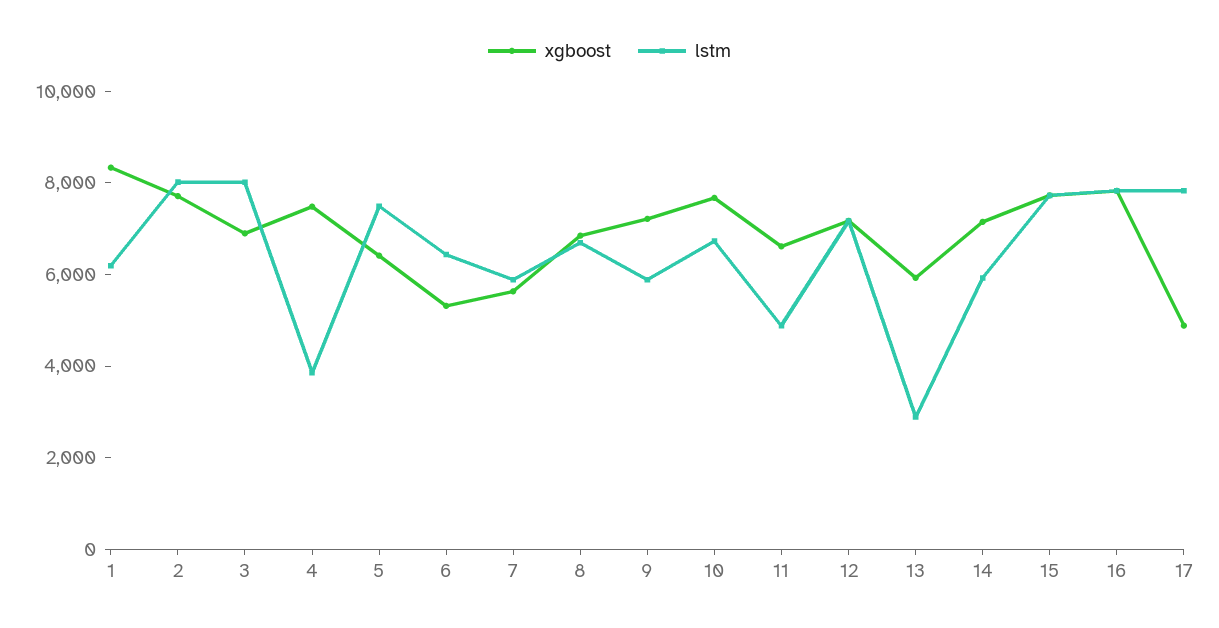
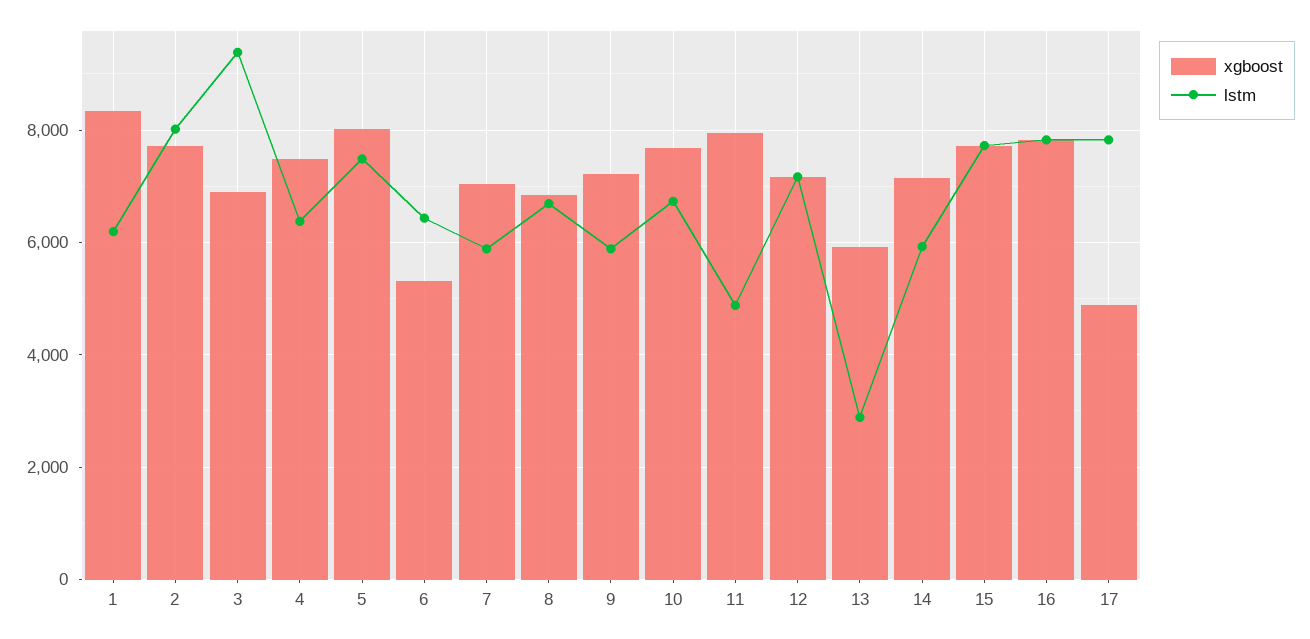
  {
    "xgboost": {
      "1": 8400,
      "2": 7800,
      "3": 6800,
      "4": 7400,
-     "5": 6500,
+     "5": 8000,
      "6": 5400,
-     "7": 5500,
+     "7": 7000,
      "8": 6800,
      "9": 7200,
      "10": 7600,
-     "11": 6500,
+     "11": 8000,
      "12": 7200,
      "13": 6000,
      "14": 7200,
      "15": 7800,
      "16": 7800,
      "17": 4800
    },
    "lstm": {
      "1": 6200,
      "2": 8000,
-     "3": 8000,
+     "3": 9400,
-     "4": 4000,
+     "4": 6400,
      "5": 7400,
      "6": 6400,
      "7": 5800,
      "8": 6600,
      "9": 5800,
      "10": 6800,
      "11": 4800,
      "12": 7200,
      "13": 2800,
      "14": 6000,
      "15": 7800,
      "16": 7800,
      "17": 7800
    }
  }

